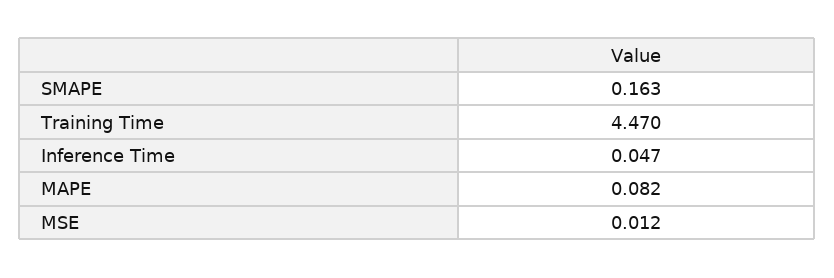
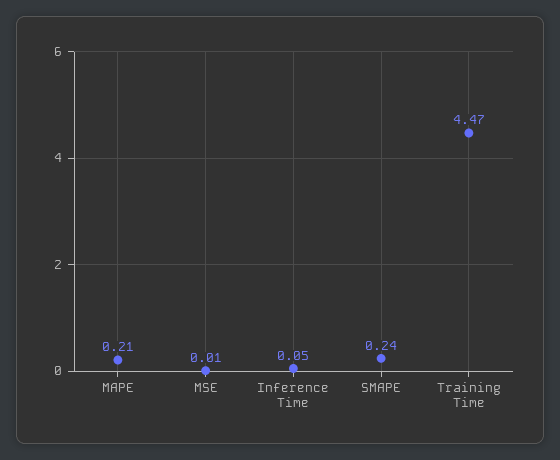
  {
-   "SMAPE": 0.163,
+   "SMAPE": 0.24,
    "Training Time": 4.47,
    "Inference Time": 0.047,
-   "MAPE": 0.082,
+   "MAPE": 0.21,
    "MSE": 0.012
  }

